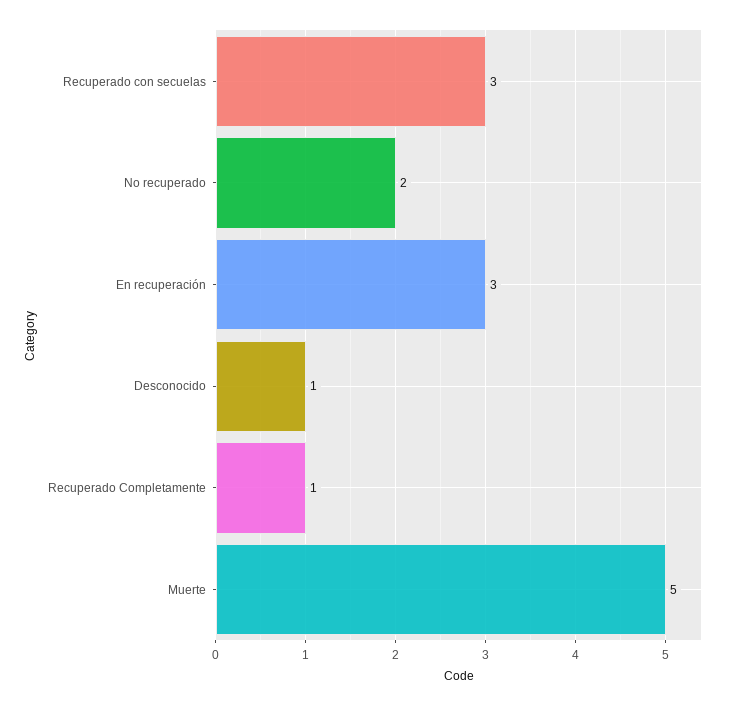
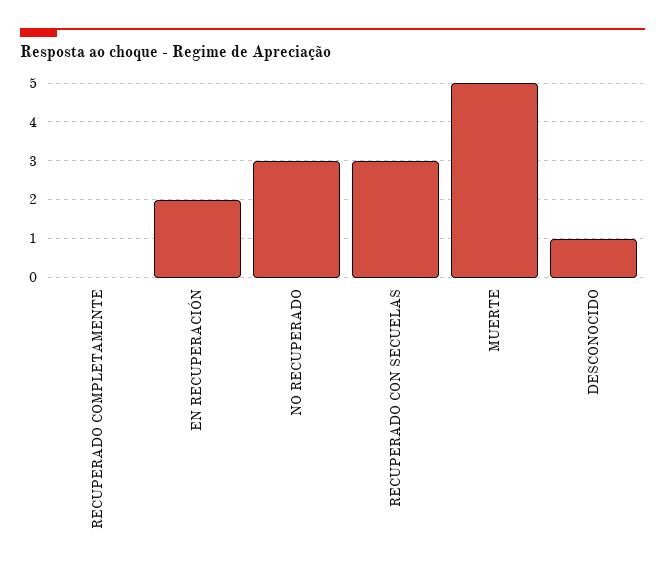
  {
    "Recuperado con secuelas": 3,
-   "No recuperado": 2,
+   "No recuperado": 3,
-   "En recuperación": 3,
+   "En recuperación": 2,
    "Desconocido": 1,
-   "Recuperado Completamente": 1,
+   "Recuperado Completamente": 0,
    "Muerte": 5
  }

